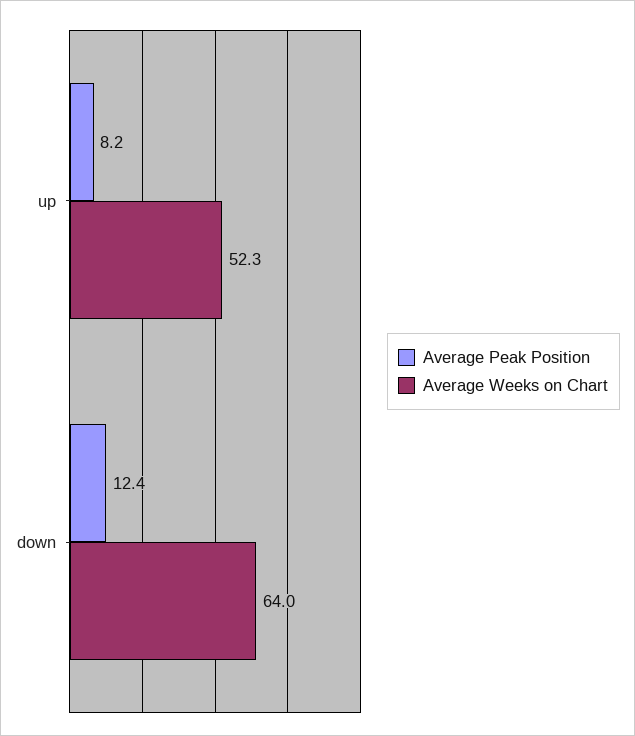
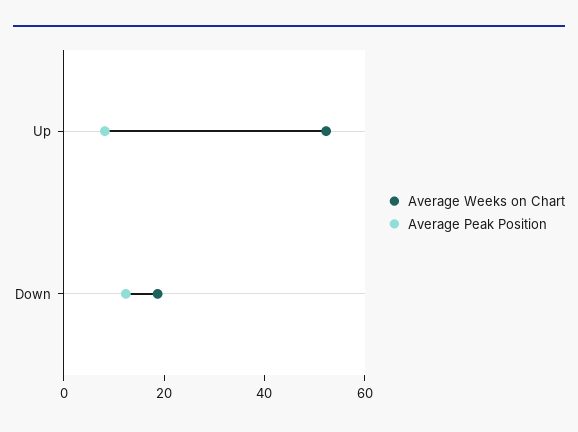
  {
    "Average Peak Position": {
      "up": 8.2,
      "down": 12.4
    },
    "Average Weeks on Chart": {
      "up": 52.3,
-     "down": 64
+     "down": 20
    }
  }

